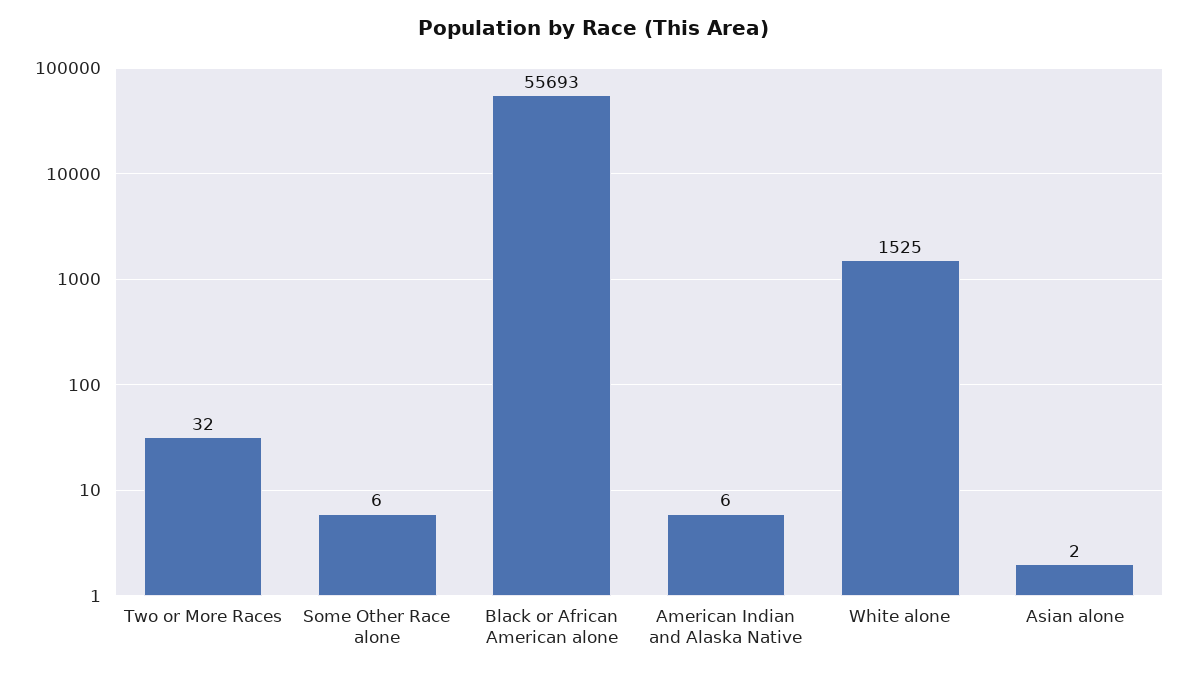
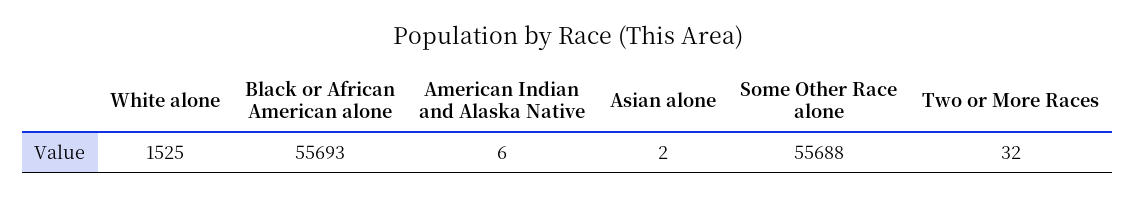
  {
    "Two or More Races": 32,
-   "Some Other Race alone": 6,
+   "Some Other Race alone": 55688,
    "Black or African American alone": 55693,
    "American Indian and Alaska Native": 6,
    "White alone": 1525,
    "Asian alone": 2
  }

